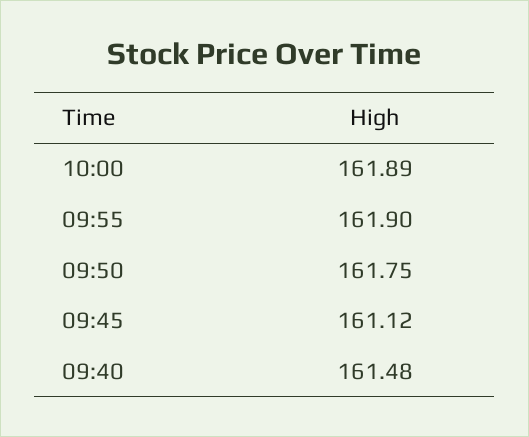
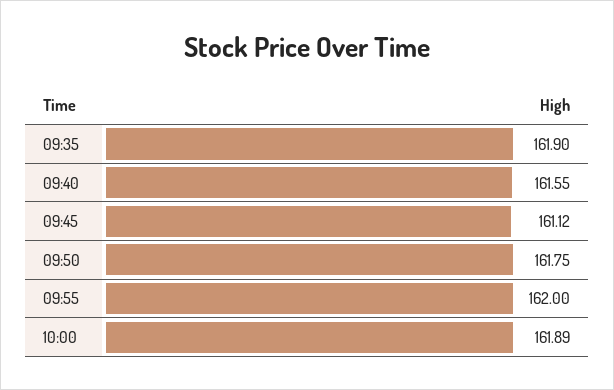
  {
    "10:00": 161.89,
-   "09:55": 161.9,
+   "09:55": 162,
    "09:50": 161.75,
    "09:45": 161.12,
-   "09:40": 161.48
+   "09:40": 161.55,
+   "09:35": 161.9
  }

